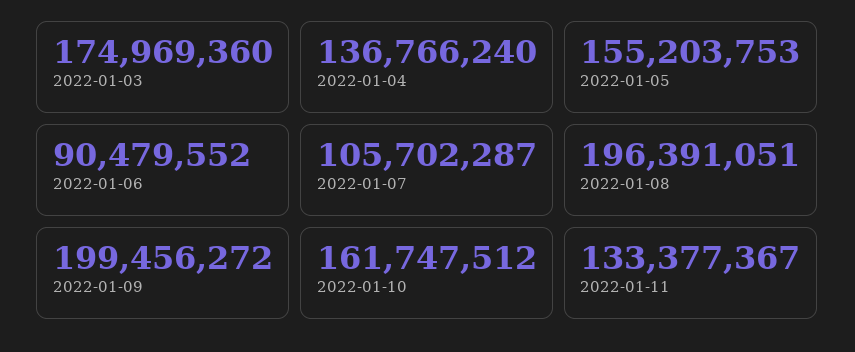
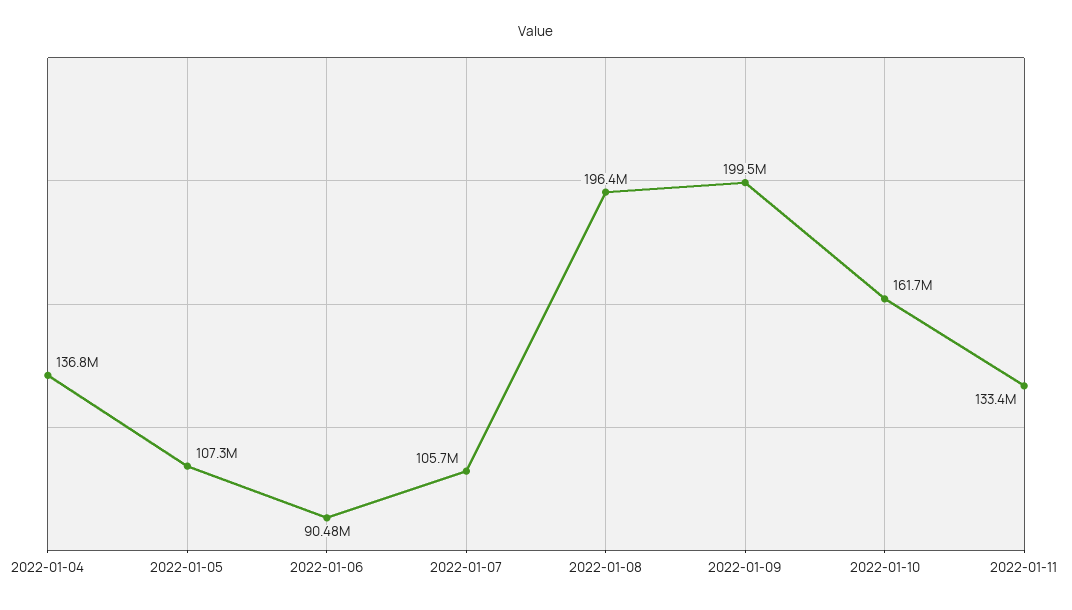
  {
-   "2022-01-03": 174969360,
    "2022-01-04": 136766240,
-   "2022-01-05": 155203753,
+   "2022-01-05": 107300000,
    "2022-01-06": 90479552,
    "2022-01-07": 105702287,
    "2022-01-08": 196391051,
    "2022-01-09": 199456272,
    "2022-01-10": 161747512,
    "2022-01-11": 133377367
  }

